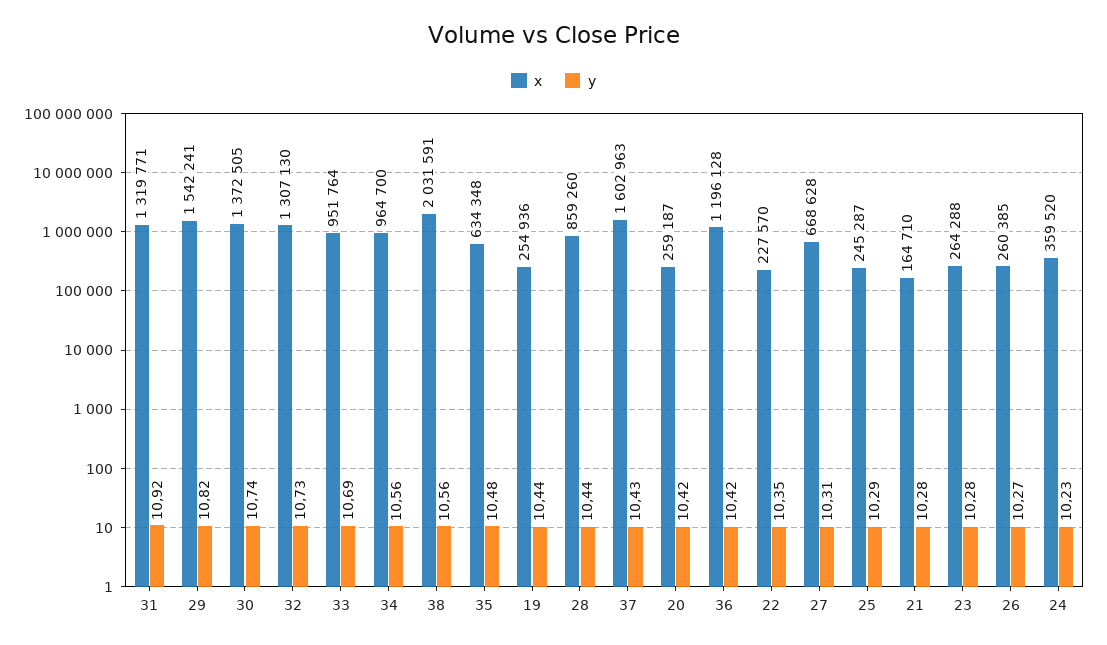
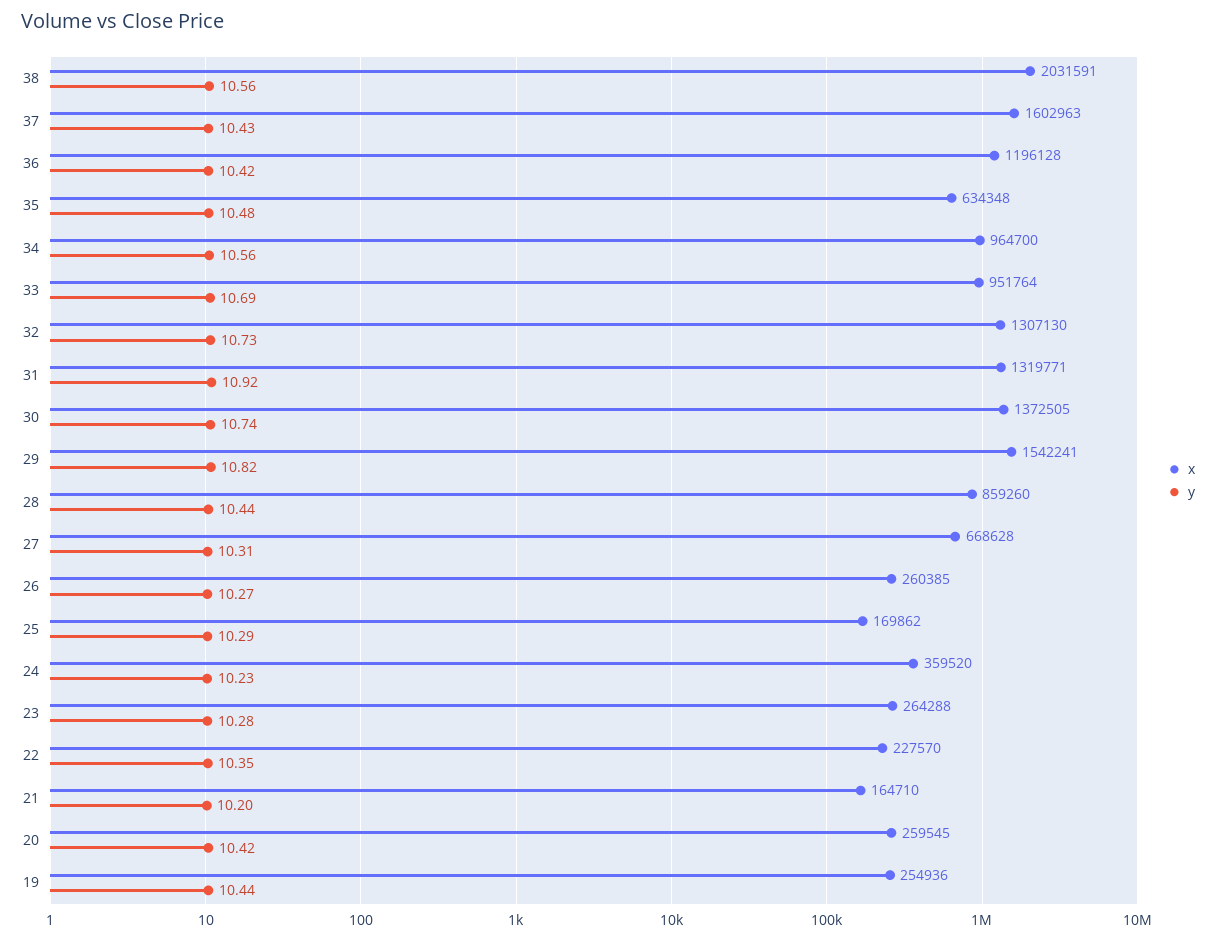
  {
    "x": {
      "31": 1319771,
      "29": 1542241,
      "30": 1372505,
      "32": 1307130,
      "33": 951764,
      "34": 964700,
      "38": 2031591,
      "35": 634348,
      "19": 254936,
      "28": 859260,
      "37": 1602963,
-     "20": 259187,
+     "20": 259545,
      "36": 1196128,
      "22": 227570,
      "27": 668628,
-     "25": 245287,
+     "25": 169862,
      "21": 164710,
      "23": 264288,
      "26": 260385,
      "24": 359520
    },
    "y": {
      "31": 10.92,
      "29": 10.82,
      "30": 10.74,
      "32": 10.73,
      "33": 10.69,
      "34": 10.56,
      "38": 10.56,
      "35": 10.48,
      "19": 10.44,
      "28": 10.44,
      "37": 10.43,
      "20": 10.42,
      "36": 10.42,
      "22": 10.35,
      "27": 10.31,
      "25": 10.29,
-     "21": 10.28,
+     "21": 10.2,
      "23": 10.28,
      "26": 10.27,
      "24": 10.23
    }
  }

